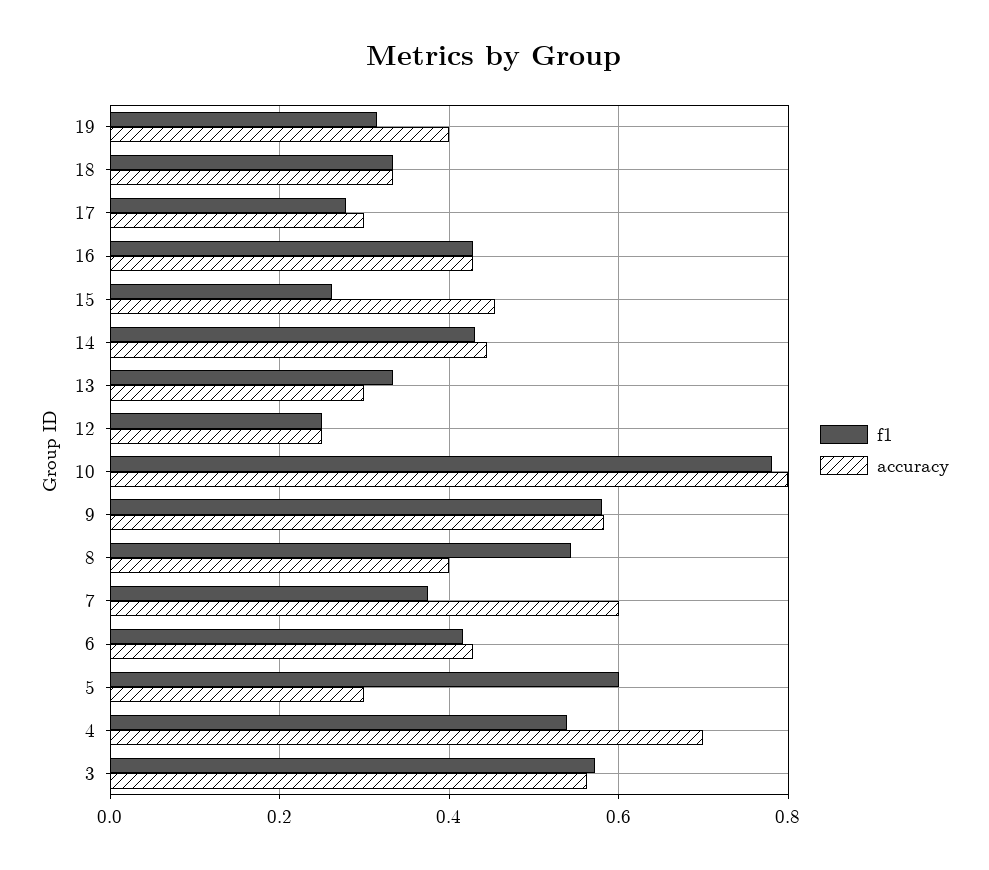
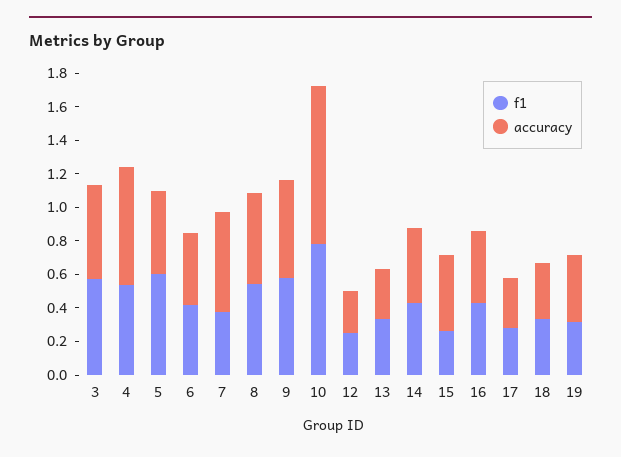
  {
    "f1": {
      "19": 0.32,
      "18": 0.34,
      "17": 0.28,
      "16": 0.42,
      "15": 0.26,
      "14": 0.44,
      "13": 0.34,
      "12": 0.26,
      "10": 0.78,
      "9": 0.58,
      "8": 0.54,
      "7": 0.38,
      "6": 0.42,
      "5": 0.6,
      "4": 0.54,
      "3": 0.58
    },
    "accuracy": {
      "19": 0.4,
      "18": 0.34,
      "17": 0.3,
      "16": 0.42,
      "15": 0.46,
      "14": 0.44,
      "13": 0.3,
      "12": 0.26,
-     "10": 0.8,
+     "10": 0.95,
      "9": 0.58,
-     "8": 0.4,
+     "8": 0.55,
      "7": 0.6,
      "6": 0.42,
-     "5": 0.3,
+     "5": 0.5,
      "4": 0.7,
      "3": 0.56
    }
  }

